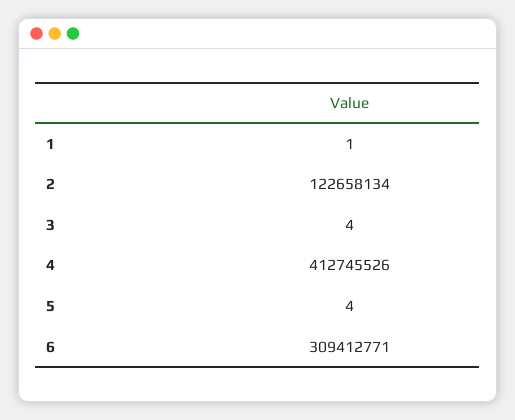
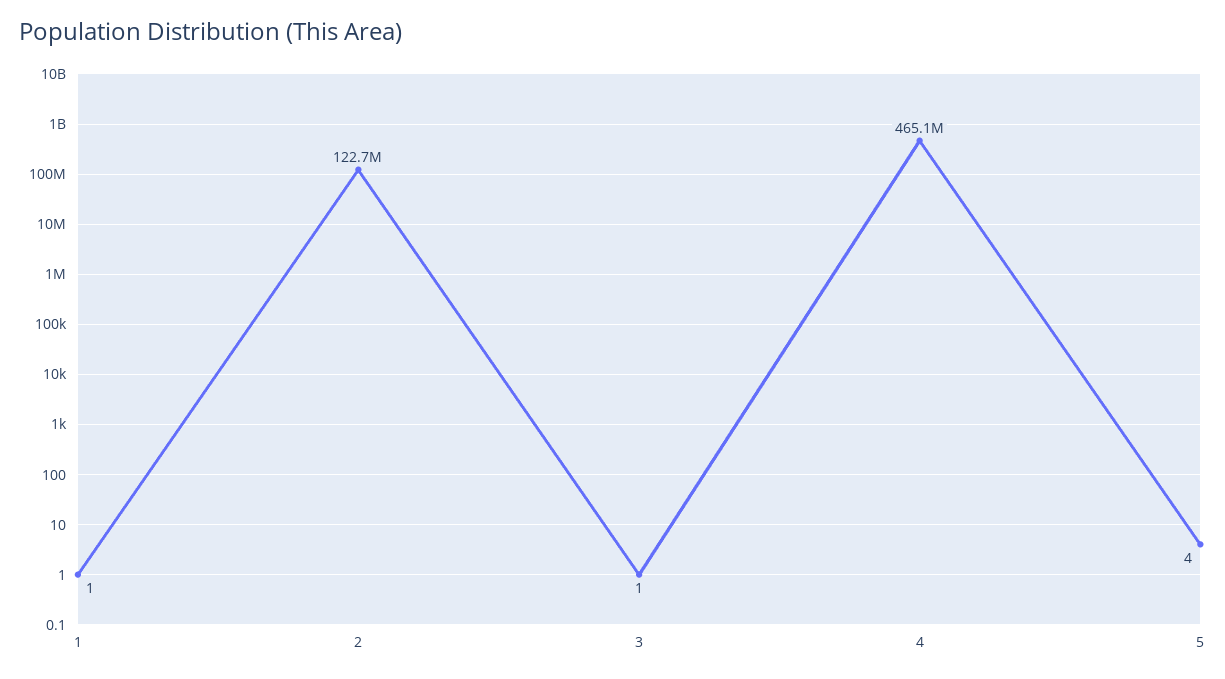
  {
    "1": 1,
    "2": 122658134,
-   "3": 4,
+   "3": 1,
-   "4": 412745526,
+   "4": 465100000,
-   "5": 4,
+   "5": 4
-   "6": 309412771
  }

